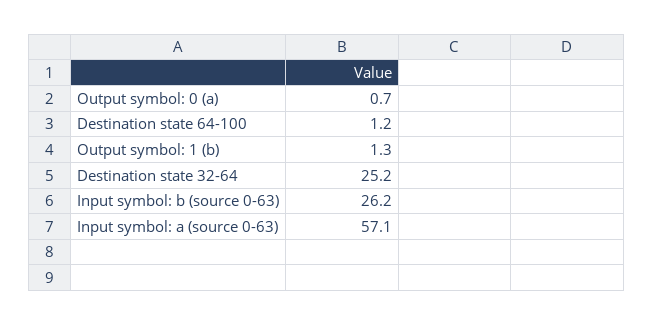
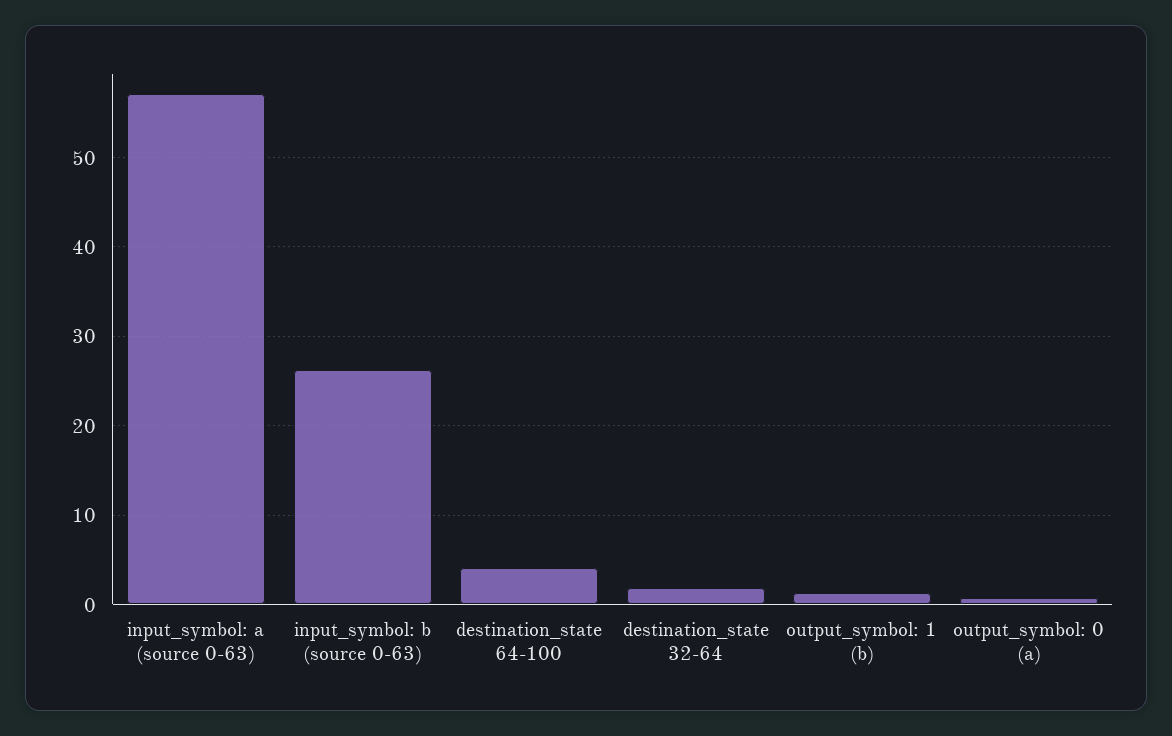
  {
    "Output symbol: 0 (a)": 0.7,
-   "Destination state 64-100": 1.2,
+   "Destination state 64-100": 4,
    "Output symbol: 1 (b)": 1.3,
-   "Destination state 32-64": 25.2,
+   "Destination state 32-64": 2,
    "Input symbol: b (source 0-63)": 26.2,
    "Input symbol: a (source 0-63)": 57.1
  }

